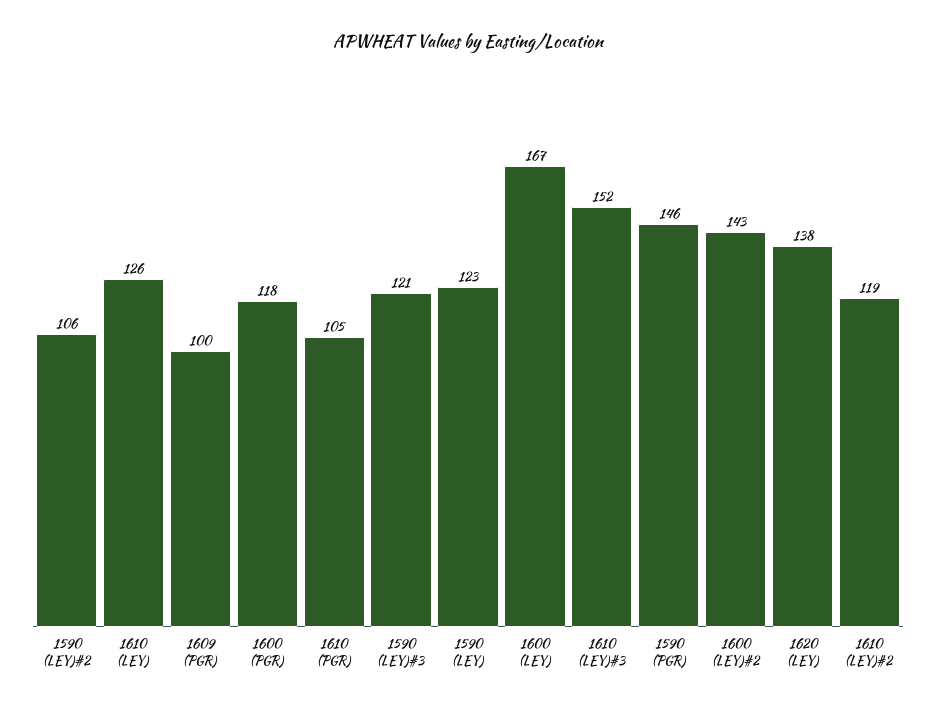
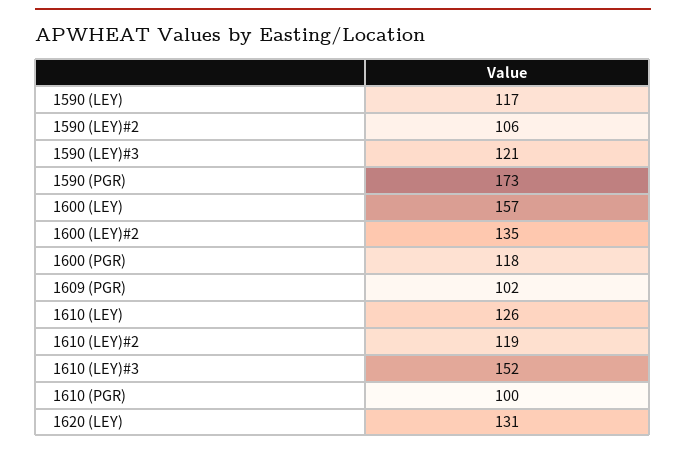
  {
    "1590 (LEY)#2": 106,
    "1610 (LEY)": 126,
-   "1609 (PGR)": 100,
+   "1609 (PGR)": 102,
    "1600 (PGR)": 118,
-   "1610 (PGR)": 105,
+   "1610 (PGR)": 100,
    "1590 (LEY)#3": 121,
-   "1590 (LEY)": 123,
+   "1590 (LEY)": 117,
-   "1600 (LEY)": 167,
+   "1600 (LEY)": 157,
    "1610 (LEY)#3": 152,
-   "1590 (PGR)": 146,
+   "1590 (PGR)": 173,
-   "1600 (LEY)#2": 143,
+   "1600 (LEY)#2": 135,
-   "1620 (LEY)": 138,
+   "1620 (LEY)": 131,
    "1610 (LEY)#2": 119
  }

